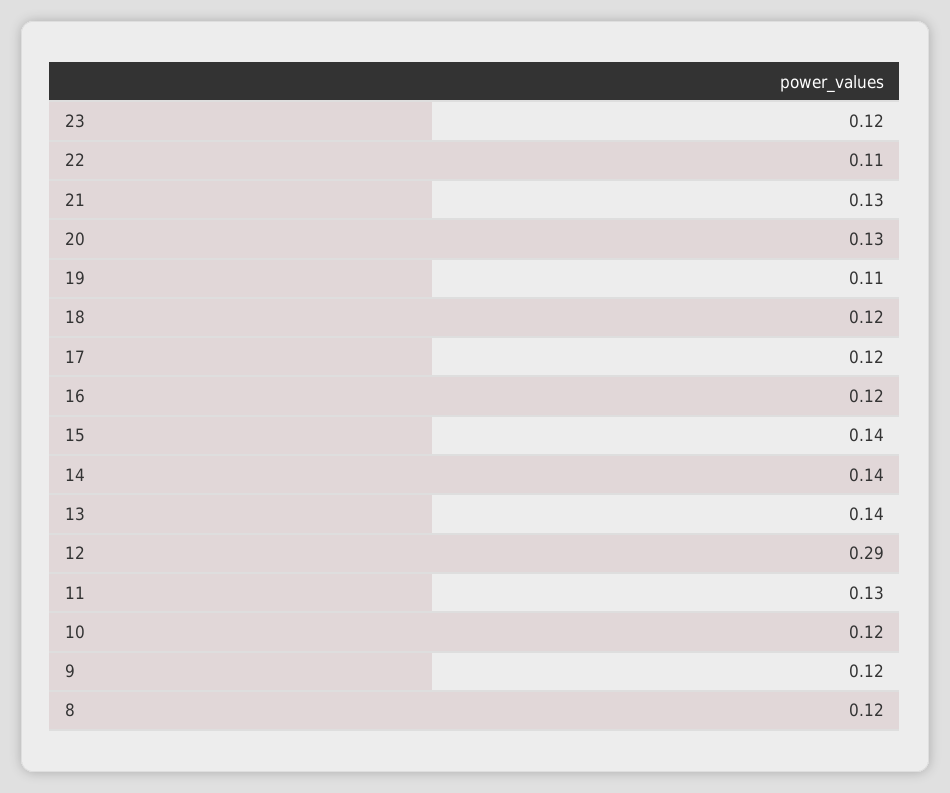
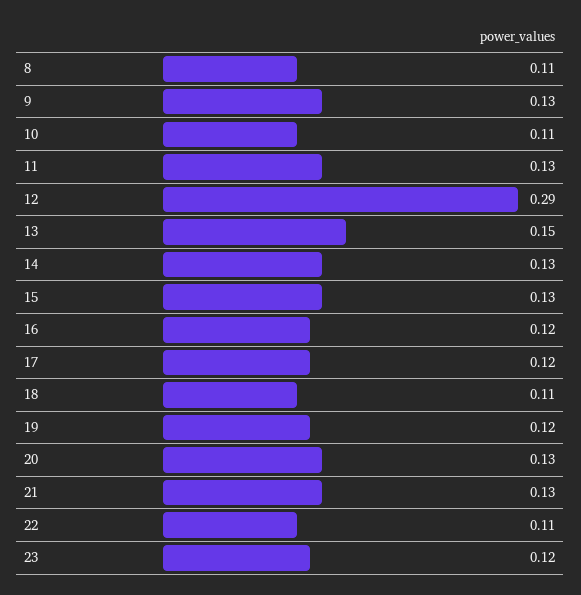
  {
    "23": 0.12,
    "22": 0.11,
    "21": 0.13,
    "20": 0.13,
-   "19": 0.11,
+   "19": 0.12,
-   "18": 0.12,
+   "18": 0.11,
    "17": 0.12,
    "16": 0.12,
-   "15": 0.14,
+   "15": 0.13,
-   "14": 0.14,
+   "14": 0.13,
-   "13": 0.14,
+   "13": 0.15,
    "12": 0.29,
    "11": 0.13,
-   "10": 0.12,
+   "10": 0.11,
-   "9": 0.12,
+   "9": 0.13,
-   "8": 0.12
+   "8": 0.11
  }

